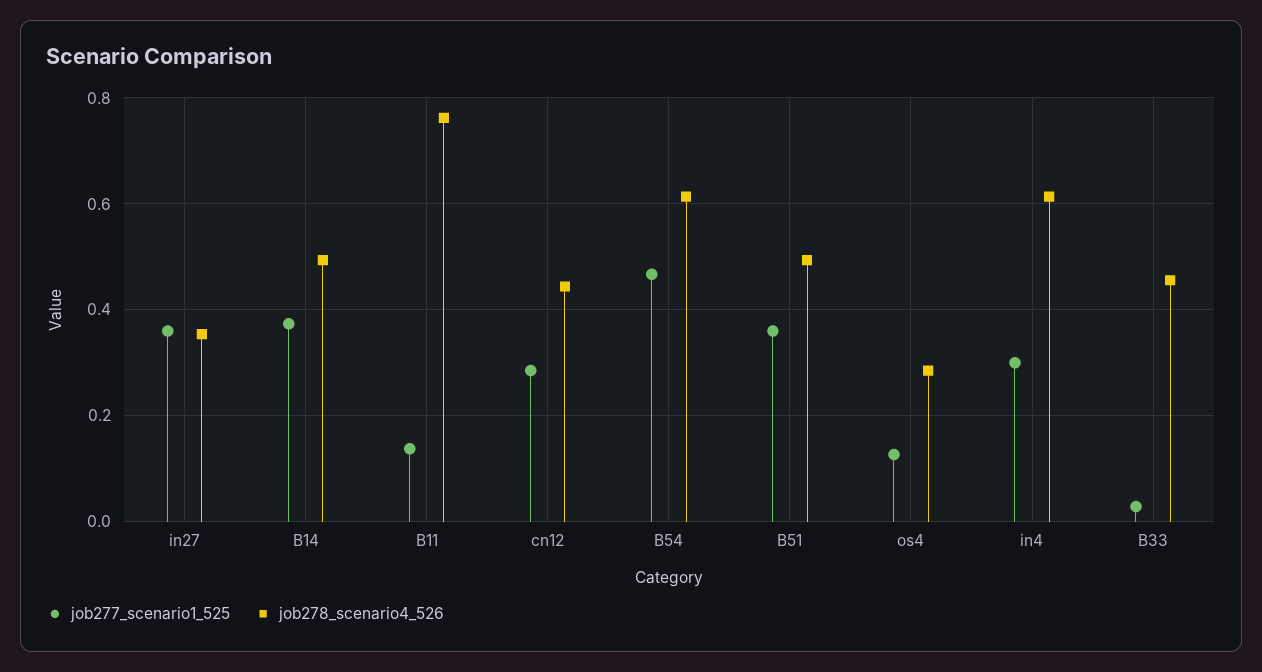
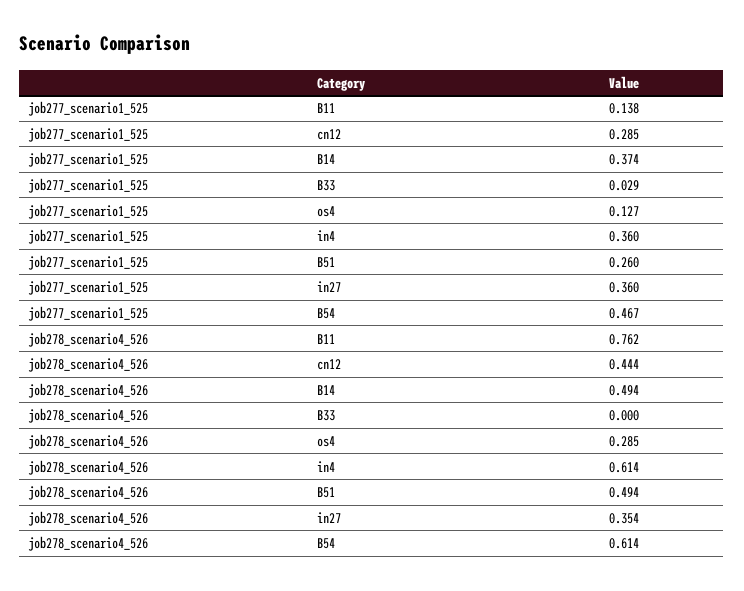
  {
    "job277_scenario1_525": {
      "in27": 0.36,
      "B14": 0.374,
      "B11": 0.138,
      "cn12": 0.285,
      "B54": 0.467,
-     "B51": 0.36,
+     "B51": 0.26,
      "os4": 0.127,
-     "in4": 0.3,
+     "in4": 0.36,
      "B33": 0.029
    },
    "job278_scenario4_526": {
      "in27": 0.354,
      "B14": 0.494,
      "B11": 0.762,
      "cn12": 0.444,
      "B54": 0.614,
      "B51": 0.494,
      "os4": 0.285,
      "in4": 0.614,
-     "B33": 0.46
+     "B33": 0
    }
  }

